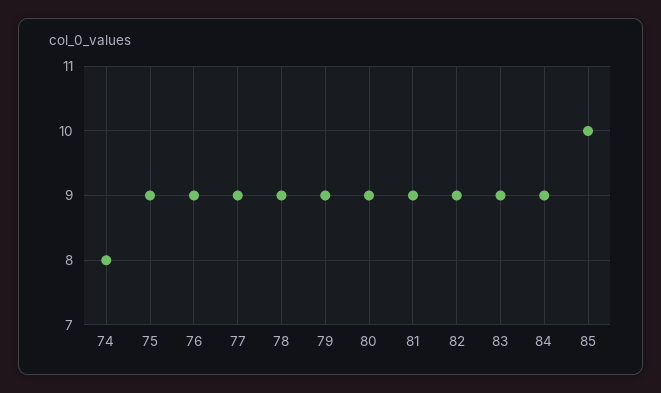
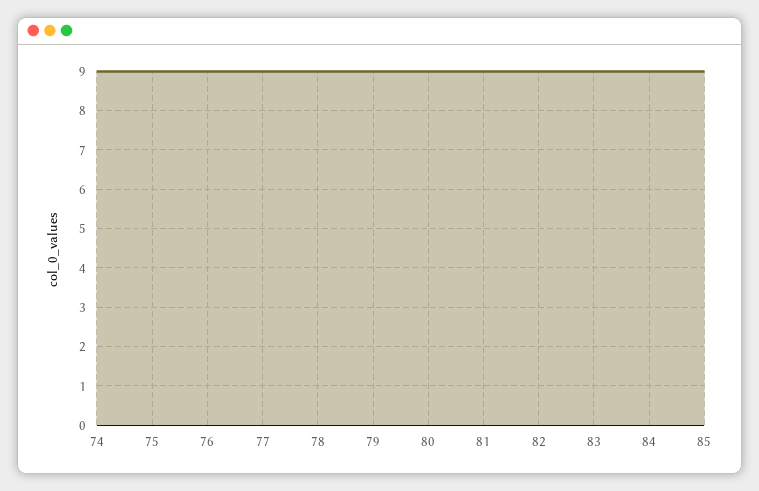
  {
-   "74": 8,
+   "74": 9,
    "75": 9,
    "76": 9,
    "77": 9,
    "78": 9,
    "79": 9,
    "80": 9,
    "81": 9,
    "82": 9,
    "83": 9,
    "84": 9,
-   "85": 10
+   "85": 9
  }

